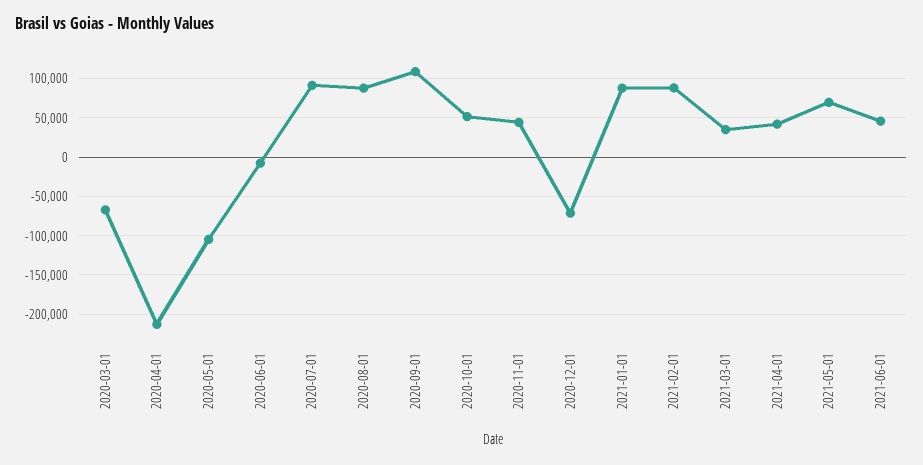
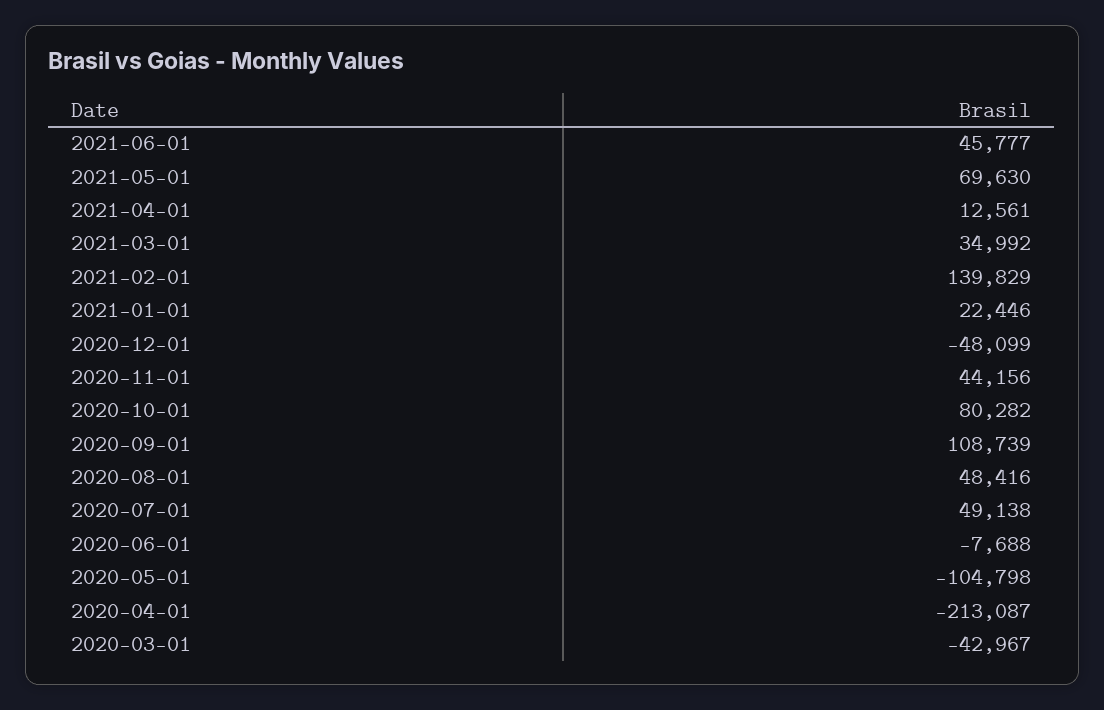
  {
-   "2020-03-01": -70000,
+   "2020-03-01": -42967,
    "2020-04-01": -213087,
    "2020-05-01": -104798,
    "2020-06-01": -7688,
-   "2020-07-01": 90000,
+   "2020-07-01": 49138,
-   "2020-08-01": 90000,
+   "2020-08-01": 48416,
    "2020-09-01": 108739,
-   "2020-10-01": 50000,
+   "2020-10-01": 80282,
    "2020-11-01": 44156,
-   "2020-12-01": -70000,
+   "2020-12-01": -48099,
-   "2021-01-01": 90000,
+   "2021-01-01": 22446,
-   "2021-02-01": 90000,
+   "2021-02-01": 139829,
    "2021-03-01": 34992,
-   "2021-04-01": 40000,
+   "2021-04-01": 12561,
    "2021-05-01": 69630,
    "2021-06-01": 45777
  }

